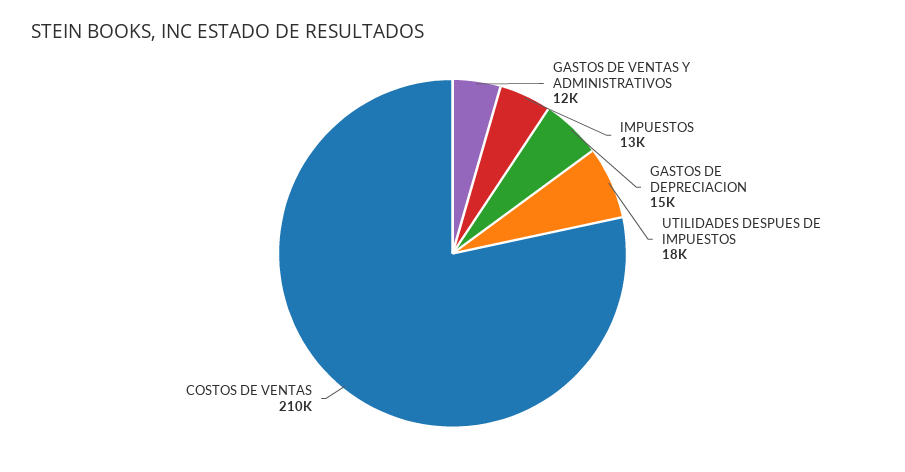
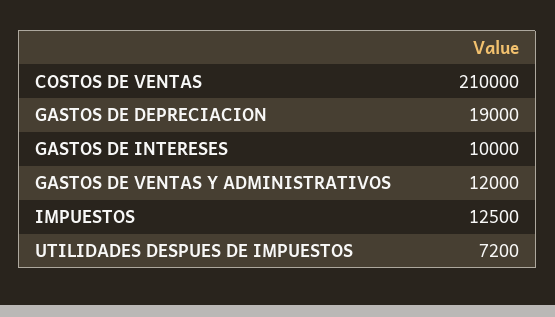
  {
    "GASTOS DE VENTAS Y ADMINISTRATIVOS": 12000,
    "IMPUESTOS": 12500,
-   "GASTOS DE DEPRECIACION": 15000,
+   "GASTOS DE DEPRECIACION": 19000,
-   "UTILIDADES DESPUES DE IMPUESTOS": 18000,
+   "UTILIDADES DESPUES DE IMPUESTOS": 7200,
-   "COSTOS DE VENTAS": 210000
+   "COSTOS DE VENTAS": 210000,
+   "GASTOS DE INTERESES": 10000
  }

